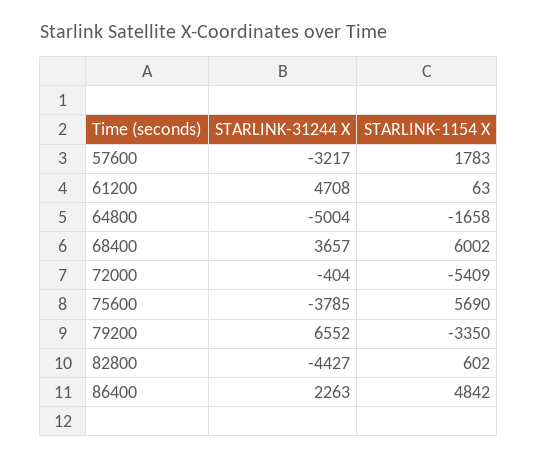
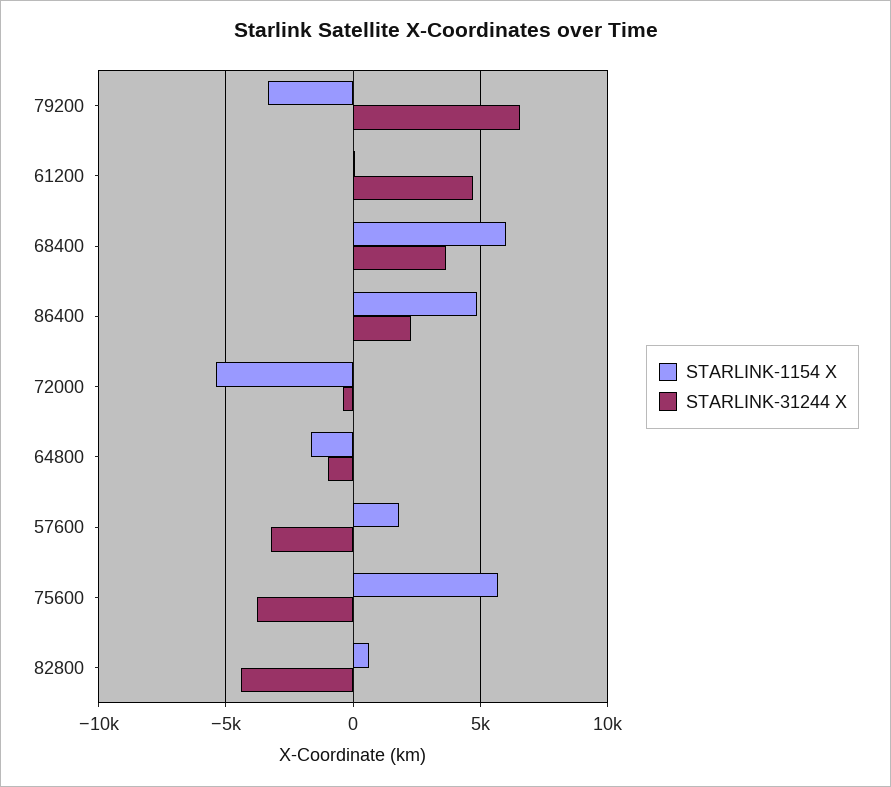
  {
    "STARLINK-31244 X": {
      "57600": -3217,
      "61200": 4708,
-     "64800": -5004,
+     "64800": -1000,
      "68400": 3657,
      "72000": -404,
      "75600": -3785,
      "79200": 6552,
      "82800": -4427,
      "86400": 2263
    },
    "STARLINK-1154 X": {
      "57600": 1783,
      "61200": 63,
      "64800": -1658,
      "68400": 6002,
      "72000": -5409,
      "75600": 5690,
      "79200": -3350,
      "82800": 602,
      "86400": 4842
    }
  }

